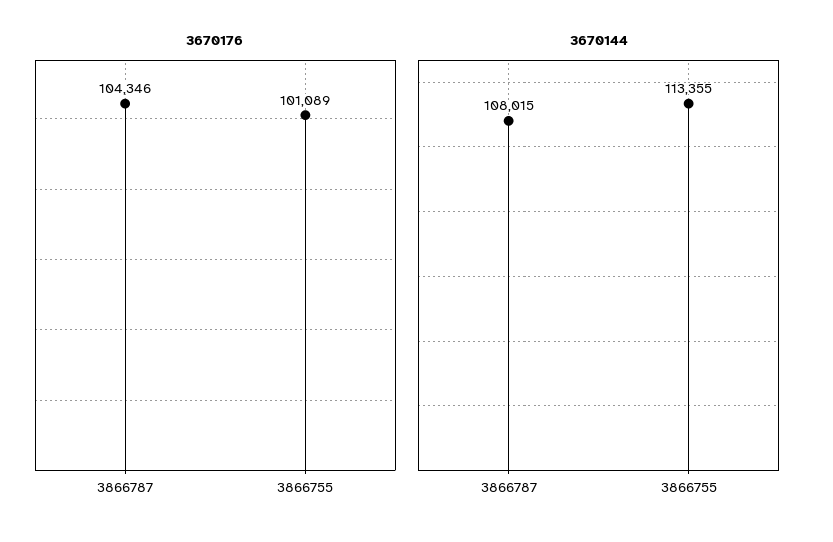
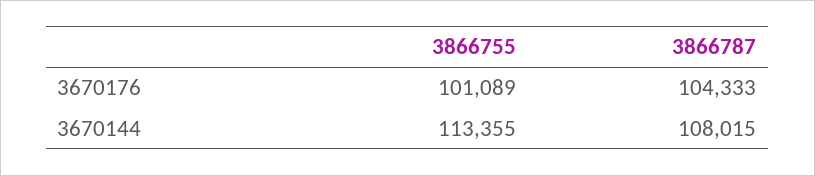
  {
    "3670176": {
-     "3866787": 104346,
+     "3866787": 104333,
      "3866755": 101089
    },
    "3670144": {
      "3866787": 108015,
      "3866755": 113355
    }
  }

